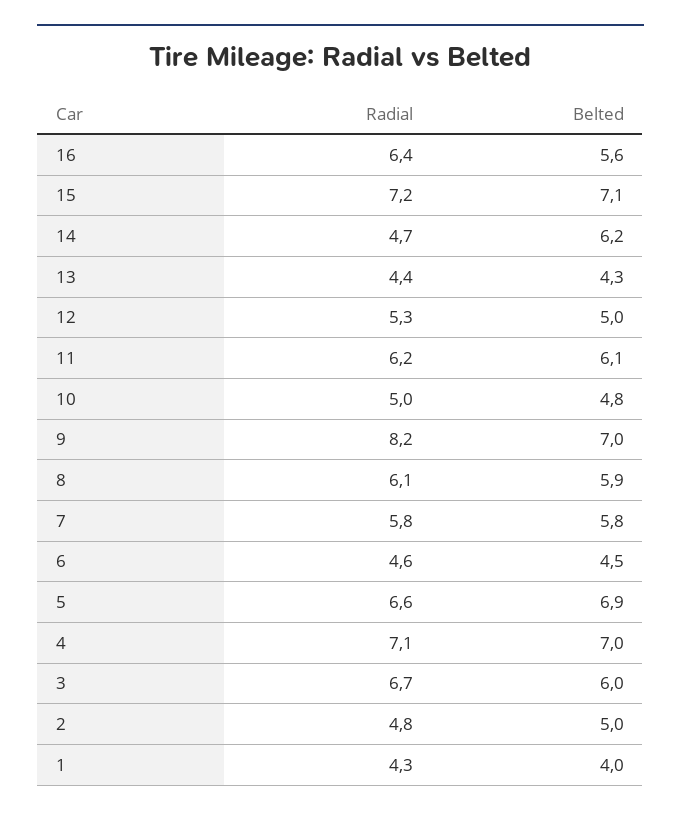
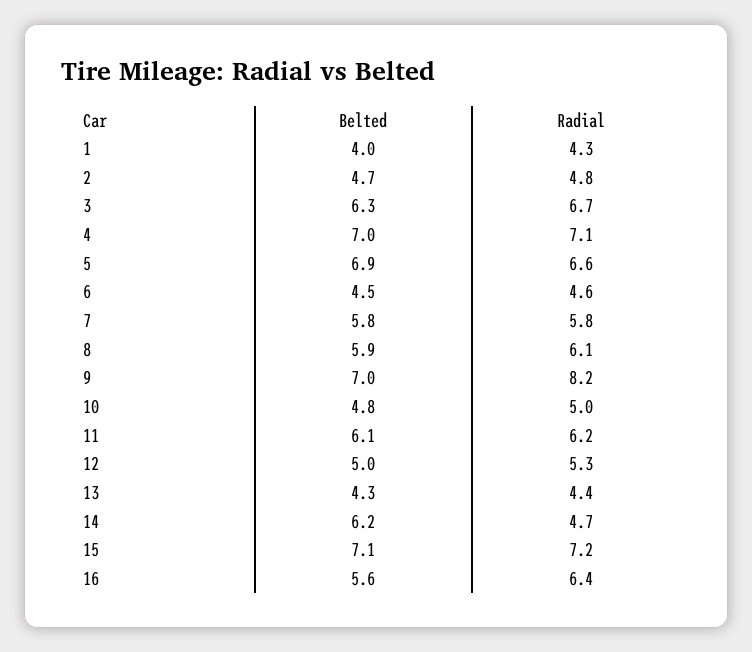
  {
    "Radial": {
      "16": 6.4,
      "15": 7.2,
      "14": 4.7,
      "13": 4.4,
      "12": 5.3,
      "11": 6.2,
      "10": 5,
      "9": 8.2,
      "8": 6.1,
      "7": 5.8,
      "6": 4.6,
      "5": 6.6,
      "4": 7.1,
      "3": 6.7,
      "2": 4.8,
      "1": 4.3
    },
    "Belted": {
      "16": 5.6,
      "15": 7.1,
      "14": 6.2,
      "13": 4.3,
      "12": 5,
      "11": 6.1,
      "10": 4.8,
      "9": 7,
      "8": 5.9,
      "7": 5.8,
      "6": 4.5,
      "5": 6.9,
      "4": 7,
-     "3": 6,
+     "3": 6.3,
-     "2": 5,
+     "2": 4.7,
      "1": 4
    }
  }

